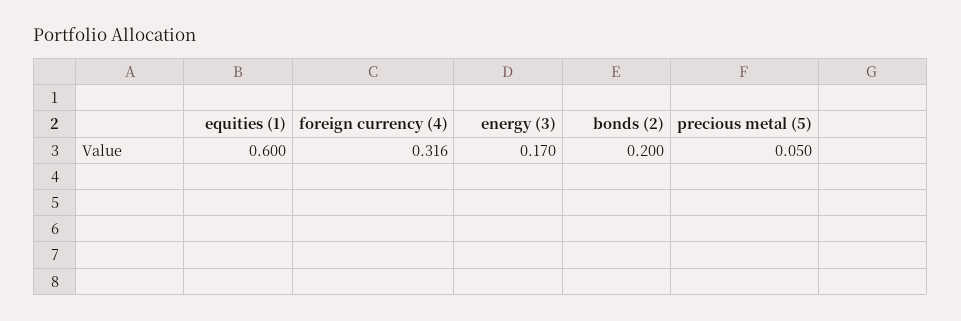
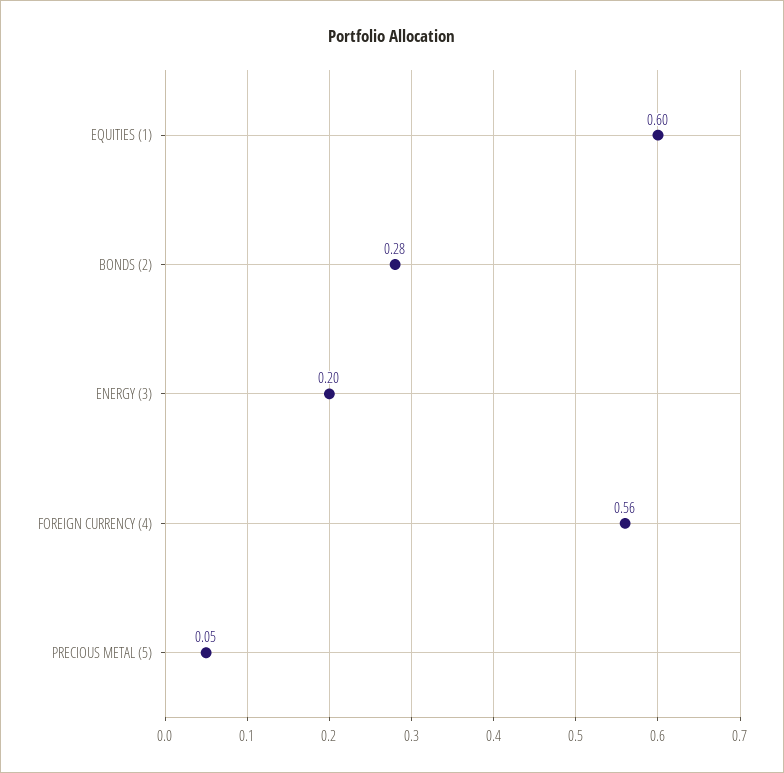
  {
    "equities (1)": 0.6,
-   "foreign currency (4)": 0.316,
+   "foreign currency (4)": 0.56,
-   "energy (3)": 0.17,
+   "energy (3)": 0.2,
-   "bonds (2)": 0.2,
+   "bonds (2)": 0.28,
    "precious metal (5)": 0.05
  }

